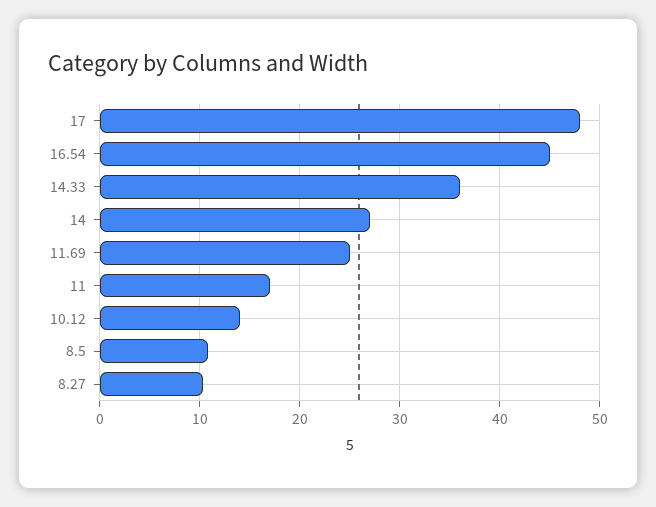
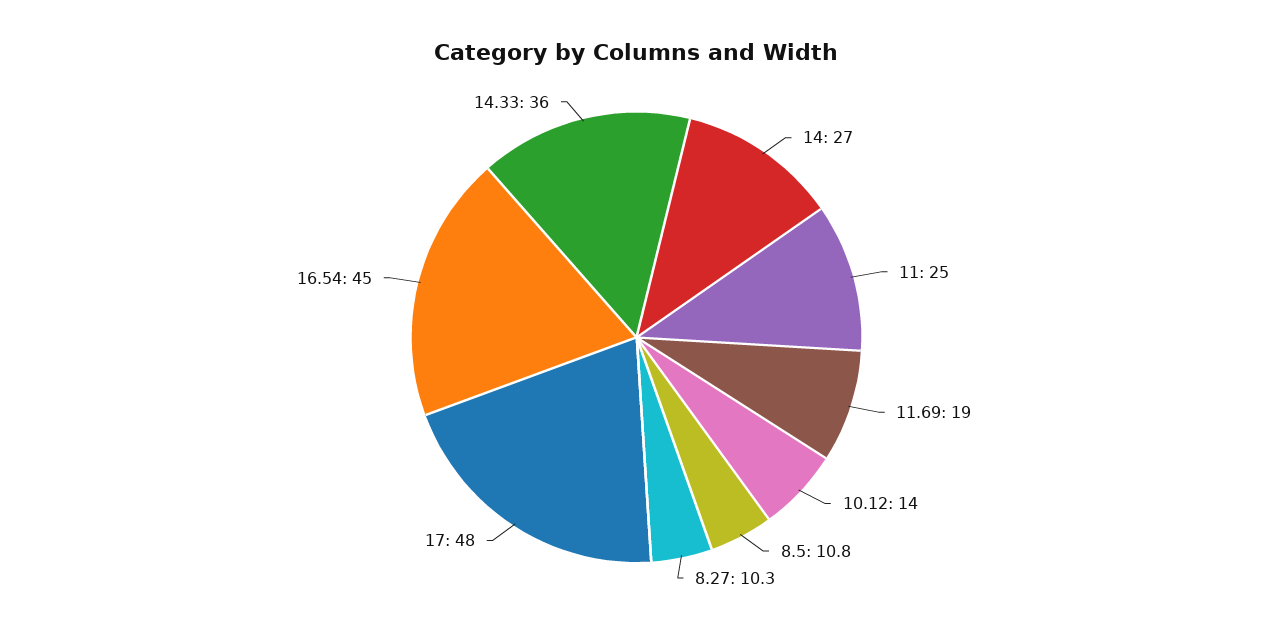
  {
    "17": 48,
    "16.54": 45,
    "14.33": 36,
    "14": 27,
-   "11.69": 25,
+   "11.69": 19,
-   "11": 17,
+   "11": 25,
    "10.12": 14,
    "8.5": 10.8,
    "8.27": 10.3
  }

